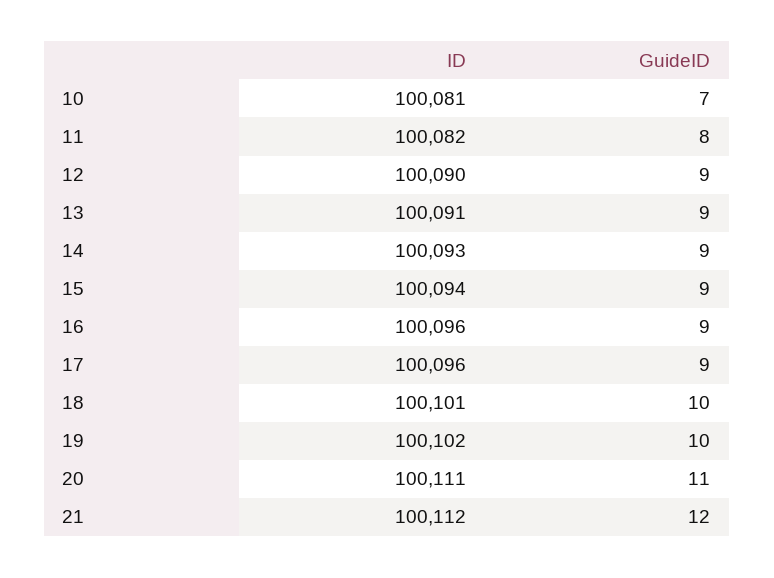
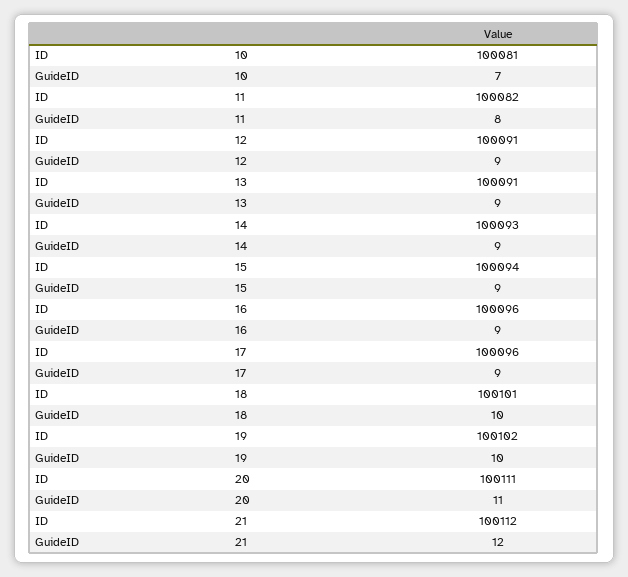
  {
    "ID": {
      "10": 100081,
      "11": 100082,
-     "12": 100090,
+     "12": 100091,
      "13": 100091,
      "14": 100093,
      "15": 100094,
      "16": 100096,
      "17": 100096,
      "18": 100101,
      "19": 100102,
      "20": 100111,
      "21": 100112
    },
    "GuideID": {
      "10": 7,
      "11": 8,
      "12": 9,
      "13": 9,
      "14": 9,
      "15": 9,
      "16": 9,
      "17": 9,
      "18": 10,
      "19": 10,
      "20": 11,
      "21": 12
    }
  }

